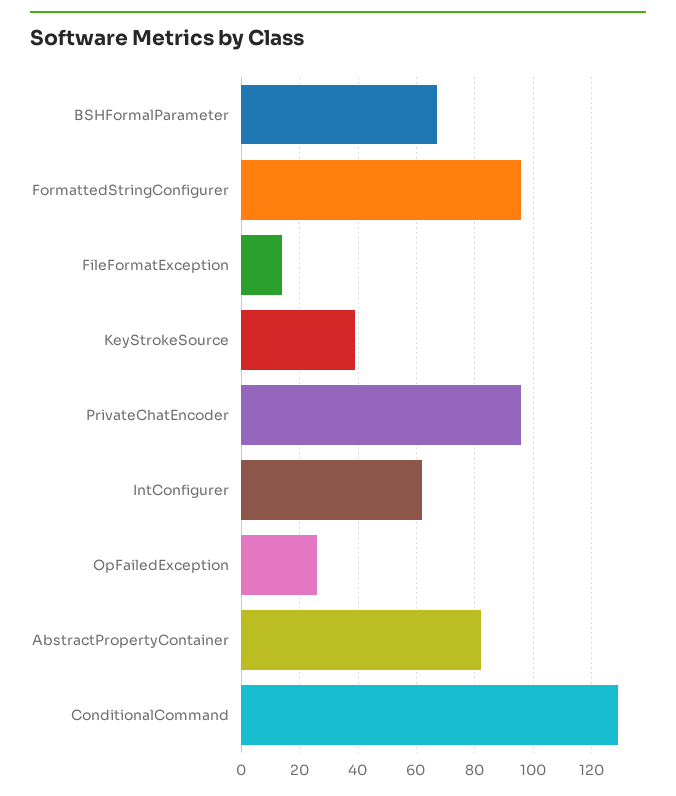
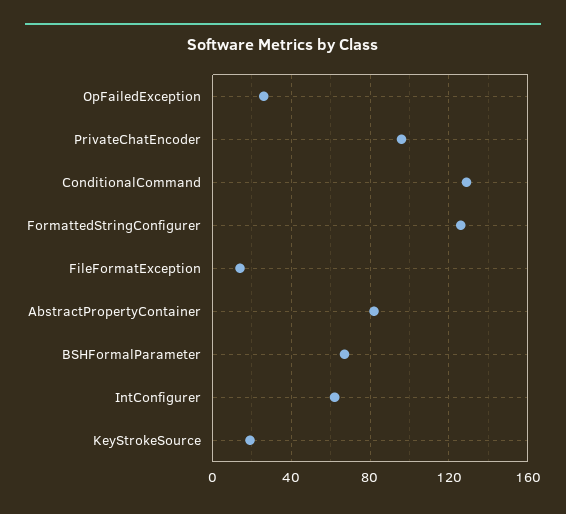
  {
    "BSHFormalParameter": 65,
-   "FormattedStringConfigurer": 95,
+   "FormattedStringConfigurer": 125,
    "FileFormatException": 15,
-   "KeyStrokeSource": 40,
+   "KeyStrokeSource": 20,
    "PrivateChatEncoder": 95,
    "IntConfigurer": 60,
    "OpFailedException": 25,
    "AbstractPropertyContainer": 80,
    "ConditionalCommand": 130
  }

